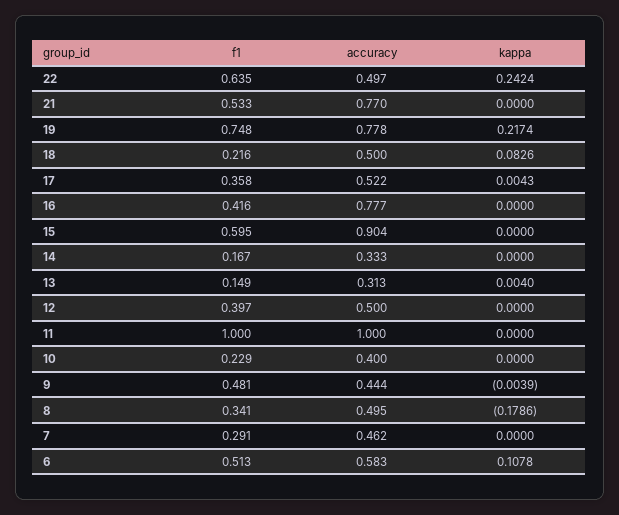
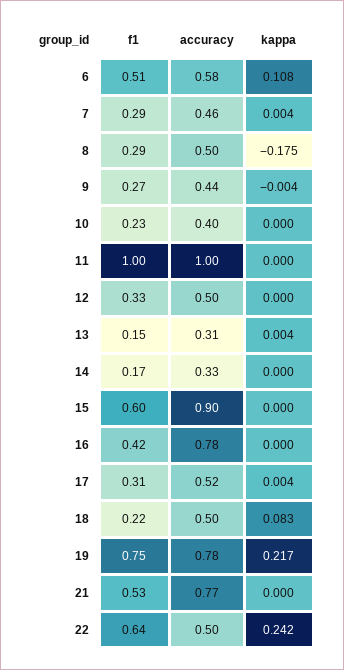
  {
    "f1": {
      "22": 0.635,
      "21": 0.533,
      "19": 0.748,
      "18": 0.216,
-     "17": 0.358,
+     "17": 0.31,
      "16": 0.416,
      "15": 0.595,
      "14": 0.167,
      "13": 0.149,
-     "12": 0.397,
+     "12": 0.33,
      "11": 1,
      "10": 0.229,
-     "9": 0.481,
+     "9": 0.27,
-     "8": 0.341,
+     "8": 0.29,
      "7": 0.291,
      "6": 0.513
    },
    "accuracy": {
      "22": 0.497,
      "21": 0.77,
      "19": 0.778,
      "18": 0.5,
      "17": 0.522,
      "16": 0.777,
      "15": 0.904,
      "14": 0.333,
      "13": 0.313,
      "12": 0.5,
      "11": 1,
      "10": 0.4,
      "9": 0.444,
      "8": 0.495,
      "7": 0.462,
      "6": 0.583
    },
    "kappa": {
      "22": 0.2424,
      "21": 0,
      "19": 0.2174,
      "18": 0.0826,
      "17": 0.0043,
      "16": 0,
      "15": 0,
      "14": 0,
      "13": 0.004,
      "12": 0,
      "11": 0,
      "10": 0,
      "9": -0.0039,
-     "8": -0.1786,
+     "8": -0.175,
-     "7": 0,
+     "7": 0.004,
      "6": 0.1078
    }
  }

